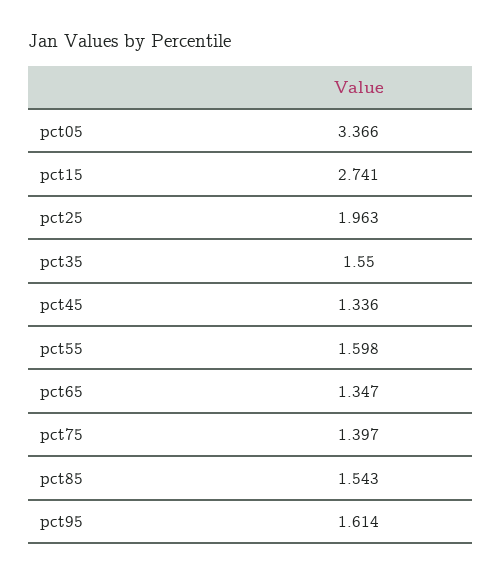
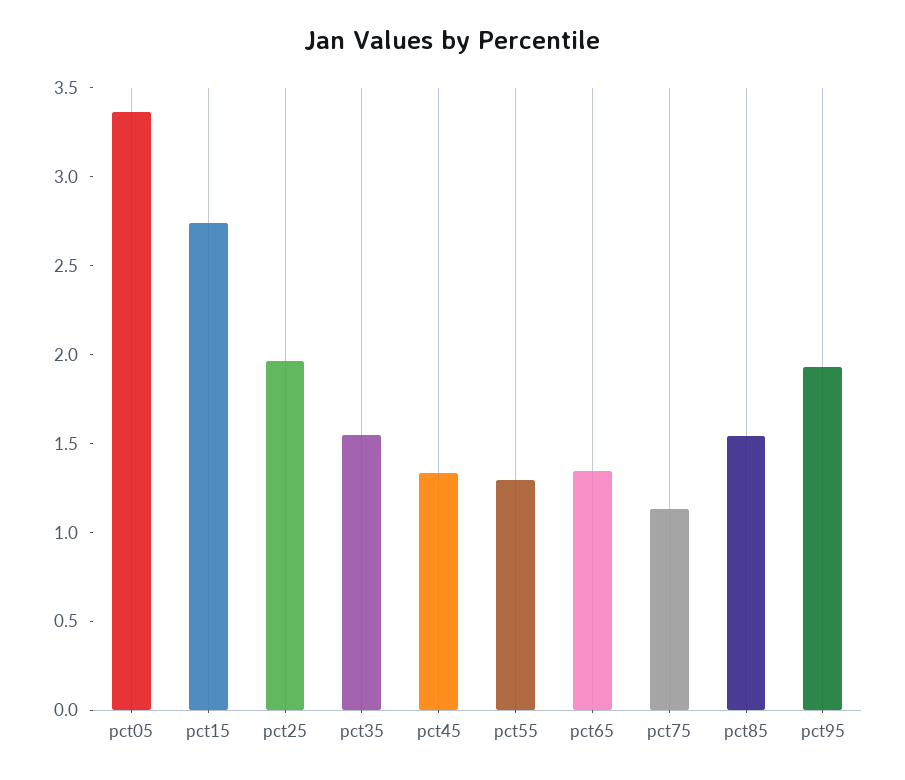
  {
    "pct05": 3.366,
    "pct15": 2.741,
    "pct25": 1.963,
    "pct35": 1.55,
    "pct45": 1.336,
-   "pct55": 1.598,
+   "pct55": 1.3,
    "pct65": 1.347,
-   "pct75": 1.397,
+   "pct75": 1.1,
    "pct85": 1.543,
-   "pct95": 1.614
+   "pct95": 1.9
  }

